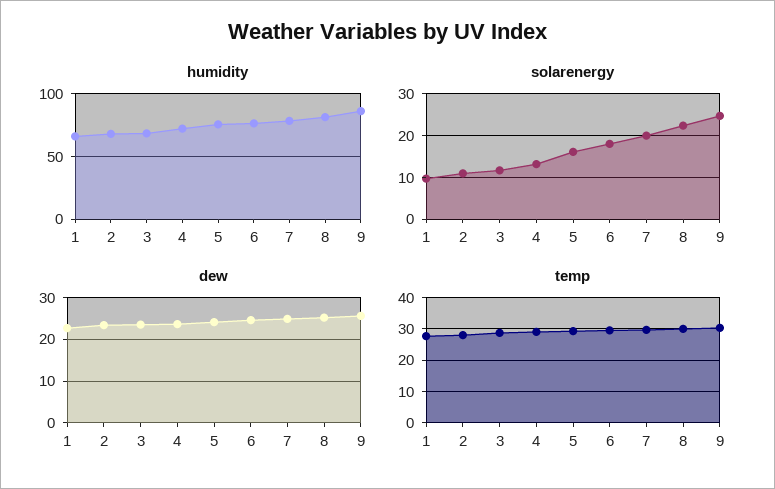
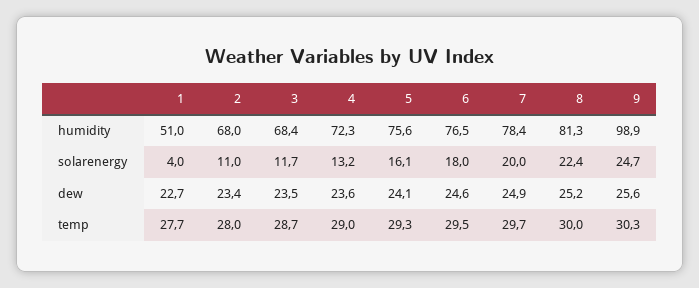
  {
    "humidity": {
-     "1": 65,
+     "1": 51,
      "2": 68,
      "3": 68.4,
      "4": 72.3,
      "5": 75.6,
      "6": 76.5,
      "7": 78.4,
      "8": 81.3,
-     "9": 85
+     "9": 98.9
    },
    "solarenergy": {
-     "1": 10,
+     "1": 4,
      "2": 11,
      "3": 11.7,
      "4": 13.2,
      "5": 16.1,
      "6": 18,
      "7": 20,
      "8": 22.4,
      "9": 24.7
    },
    "dew": {
      "1": 22.7,
      "2": 23.4,
      "3": 23.5,
      "4": 23.6,
      "5": 24.1,
      "6": 24.6,
      "7": 24.9,
      "8": 25.2,
      "9": 25.6
    },
    "temp": {
      "1": 27.7,
      "2": 28,
      "3": 28.7,
      "4": 29,
      "5": 29.3,
      "6": 29.5,
      "7": 29.7,
      "8": 30,
      "9": 30.3
    }
  }

